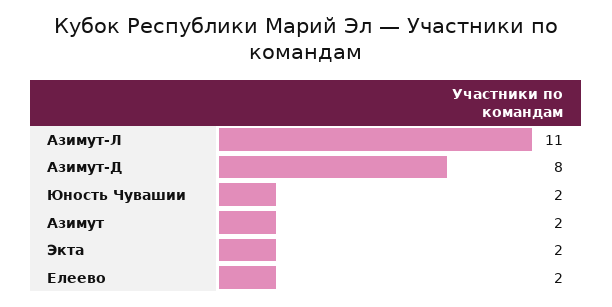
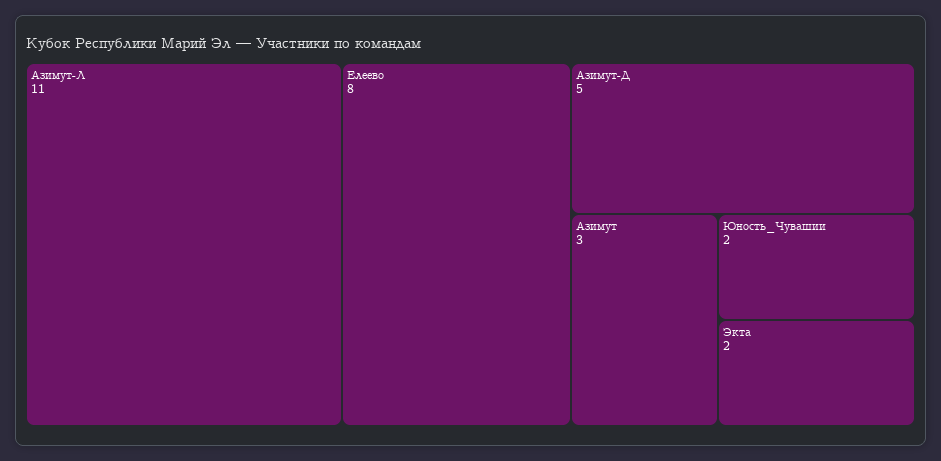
  {
    "Азимут-Л": 11,
-   "Азимут-Д": 8,
+   "Азимут-Д": 5,
    "Юность Чувашии": 2,
-   "Азимут": 2,
+   "Азимут": 3,
    "Экта": 2,
-   "Елеево": 2
+   "Елеево": 8
  }

